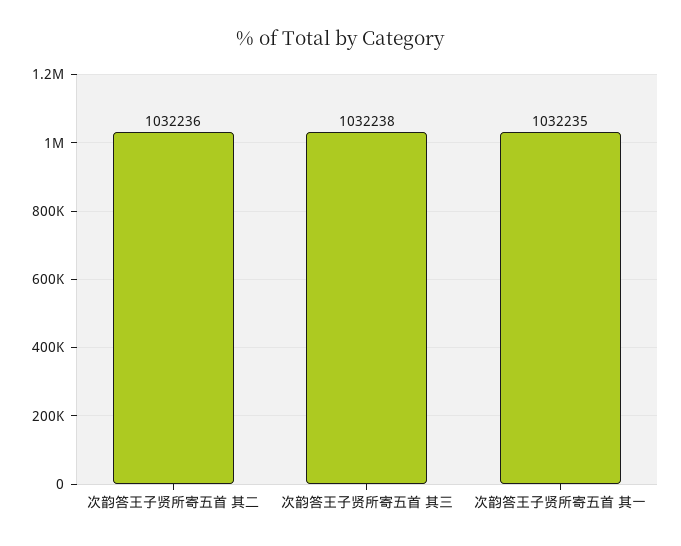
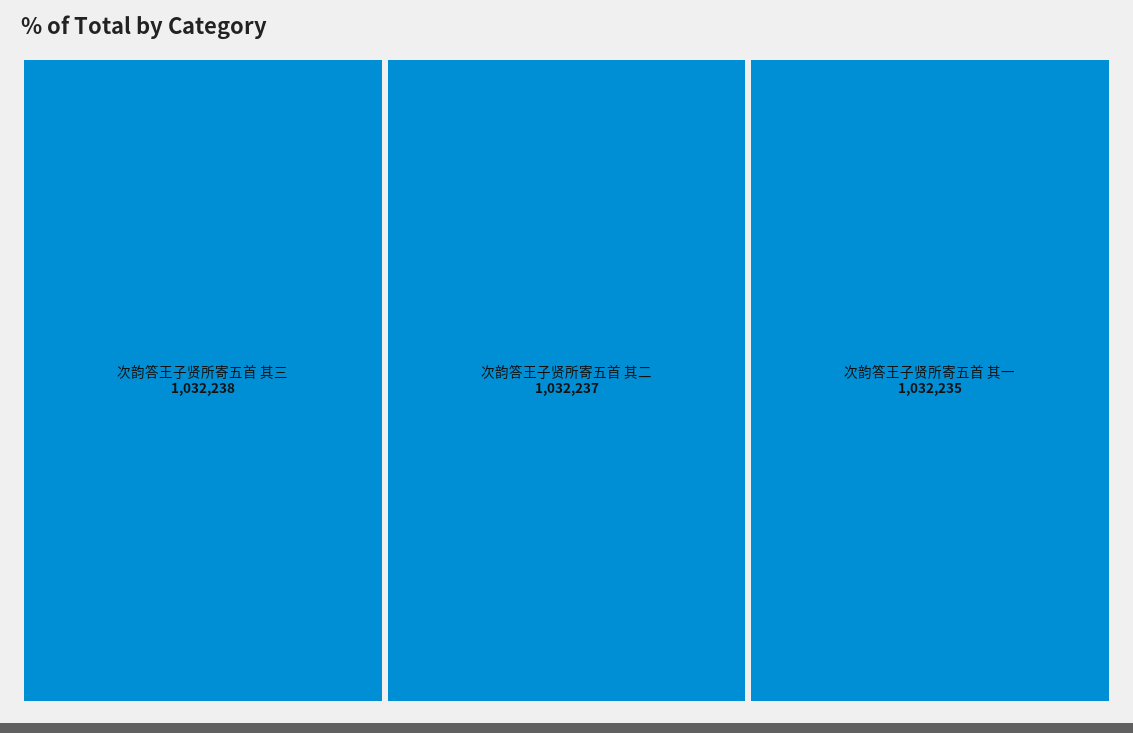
  {
-   "次韵答王子贤所寄五首 其二": 1032236,
+   "次韵答王子贤所寄五首 其二": 1032237,
    "次韵答王子贤所寄五首 其三": 1032238,
    "次韵答王子贤所寄五首 其一": 1032235
  }

